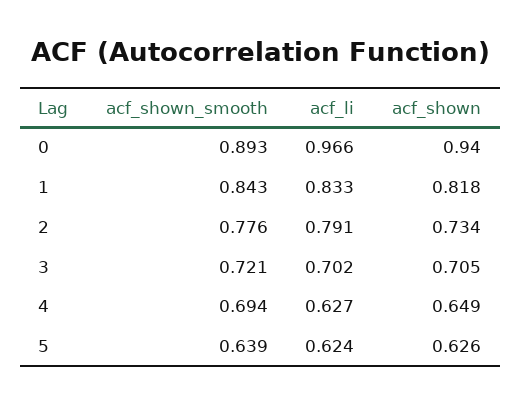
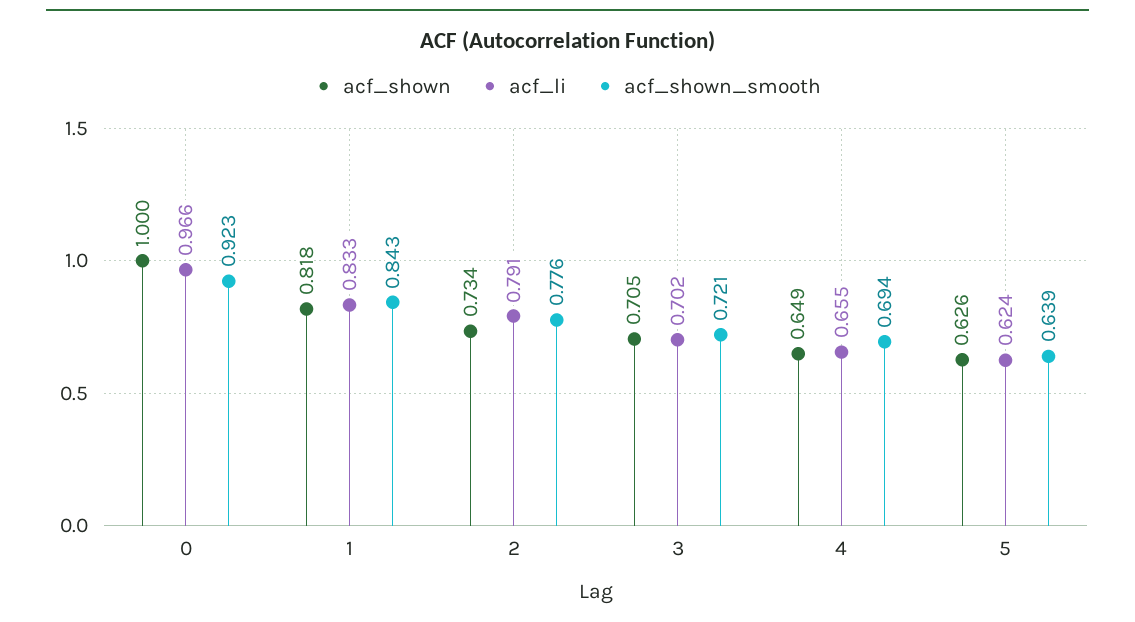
  {
    "acf_shown_smooth": {
-     "0": 0.893,
+     "0": 0.923,
      "1": 0.843,
      "2": 0.776,
      "3": 0.721,
      "4": 0.694,
      "5": 0.639
    },
    "acf_li": {
      "0": 0.966,
      "1": 0.833,
      "2": 0.791,
      "3": 0.702,
-     "4": 0.627,
+     "4": 0.655,
      "5": 0.624
    },
    "acf_shown": {
-     "0": 0.94,
+     "0": 1,
      "1": 0.818,
      "2": 0.734,
      "3": 0.705,
      "4": 0.649,
      "5": 0.626
    }
  }

